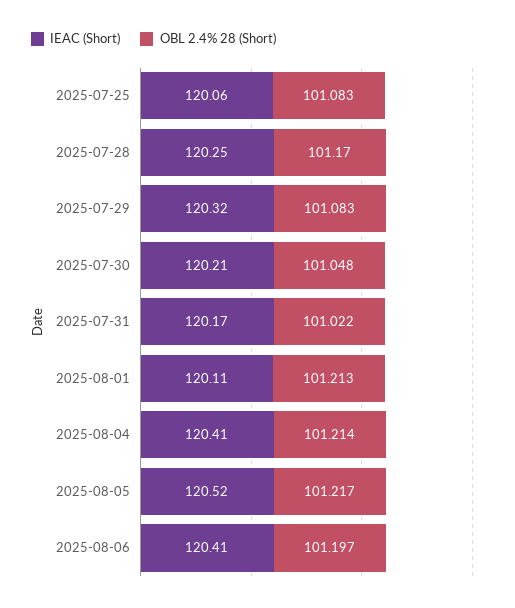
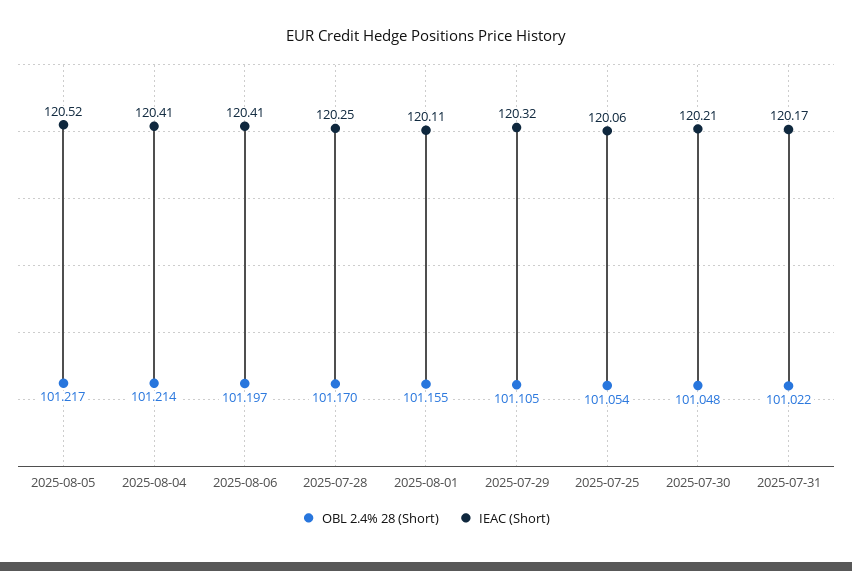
  {
    "IEAC (Short)": {
      "2025-07-25": 120.06,
      "2025-07-28": 120.25,
      "2025-07-29": 120.32,
      "2025-07-30": 120.21,
      "2025-07-31": 120.17,
      "2025-08-01": 120.11,
      "2025-08-04": 120.41,
      "2025-08-05": 120.52,
      "2025-08-06": 120.41
    },
    "OBL 2.4% 28 (Short)": {
-     "2025-07-25": 101.083,
+     "2025-07-25": 101.054,
      "2025-07-28": 101.17,
-     "2025-07-29": 101.083,
+     "2025-07-29": 101.105,
      "2025-07-30": 101.048,
      "2025-07-31": 101.022,
-     "2025-08-01": 101.213,
+     "2025-08-01": 101.155,
      "2025-08-04": 101.214,
      "2025-08-05": 101.217,
      "2025-08-06": 101.197
    }
  }

